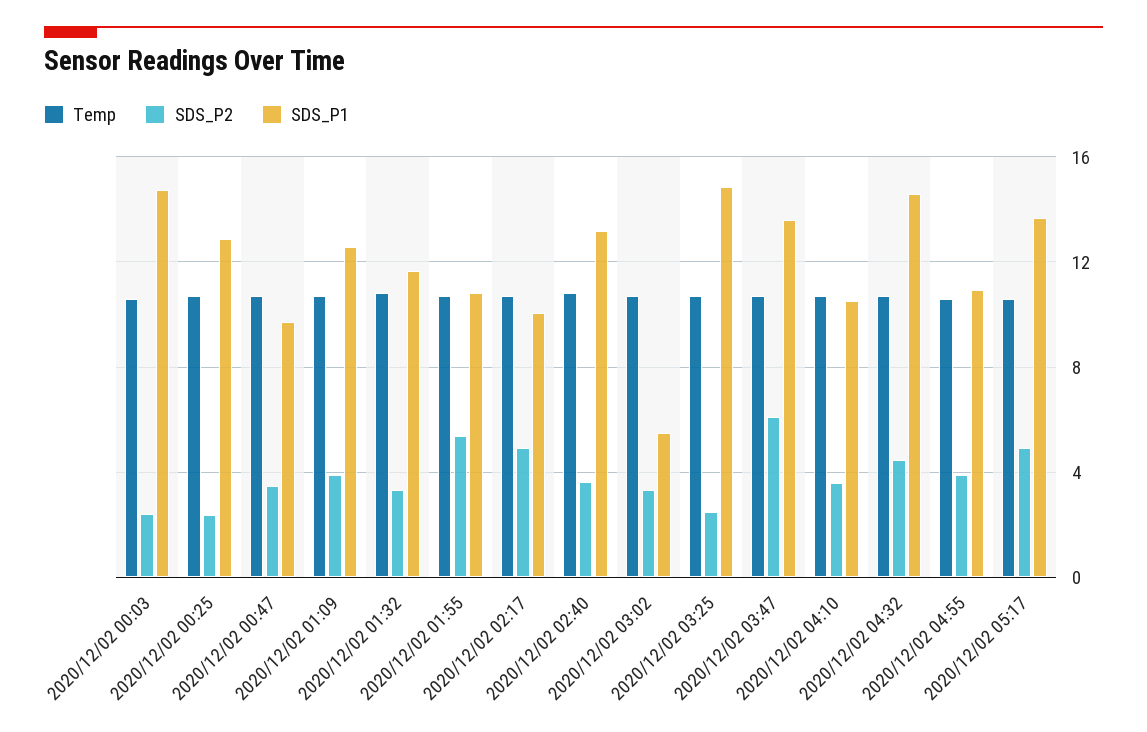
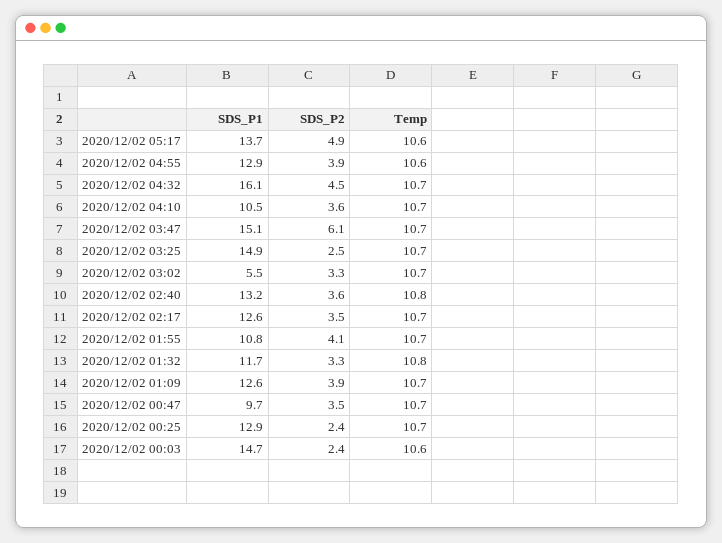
  {
    "Temp": {
      "2020/12/02 00:03": 10.6,
      "2020/12/02 00:25": 10.7,
      "2020/12/02 00:47": 10.7,
      "2020/12/02 01:09": 10.7,
      "2020/12/02 01:32": 10.8,
      "2020/12/02 01:55": 10.7,
      "2020/12/02 02:17": 10.7,
      "2020/12/02 02:40": 10.8,
      "2020/12/02 03:02": 10.7,
      "2020/12/02 03:25": 10.7,
      "2020/12/02 03:47": 10.7,
      "2020/12/02 04:10": 10.7,
      "2020/12/02 04:32": 10.7,
      "2020/12/02 04:55": 10.6,
      "2020/12/02 05:17": 10.6
    },
    "SDS_P2": {
      "2020/12/02 00:03": 2.4,
      "2020/12/02 00:25": 2.4,
      "2020/12/02 00:47": 3.5,
      "2020/12/02 01:09": 3.9,
      "2020/12/02 01:32": 3.3,
-     "2020/12/02 01:55": 5.5,
+     "2020/12/02 01:55": 4.1,
-     "2020/12/02 02:17": 5,
+     "2020/12/02 02:17": 3.5,
      "2020/12/02 02:40": 3.6,
      "2020/12/02 03:02": 3.3,
      "2020/12/02 03:25": 2.5,
      "2020/12/02 03:47": 6.1,
      "2020/12/02 04:10": 3.6,
      "2020/12/02 04:32": 4.5,
      "2020/12/02 04:55": 3.9,
      "2020/12/02 05:17": 4.9
    },
    "SDS_P1": {
      "2020/12/02 00:03": 14.7,
      "2020/12/02 00:25": 12.9,
      "2020/12/02 00:47": 9.7,
      "2020/12/02 01:09": 12.6,
      "2020/12/02 01:32": 11.7,
      "2020/12/02 01:55": 10.8,
-     "2020/12/02 02:17": 10,
+     "2020/12/02 02:17": 12.6,
      "2020/12/02 02:40": 13.2,
      "2020/12/02 03:02": 5.5,
      "2020/12/02 03:25": 14.9,
-     "2020/12/02 03:47": 13.5,
+     "2020/12/02 03:47": 15.1,
      "2020/12/02 04:10": 10.5,
-     "2020/12/02 04:32": 14.5,
+     "2020/12/02 04:32": 16.1,
-     "2020/12/02 04:55": 11,
+     "2020/12/02 04:55": 12.9,
      "2020/12/02 05:17": 13.7
    }
  }

